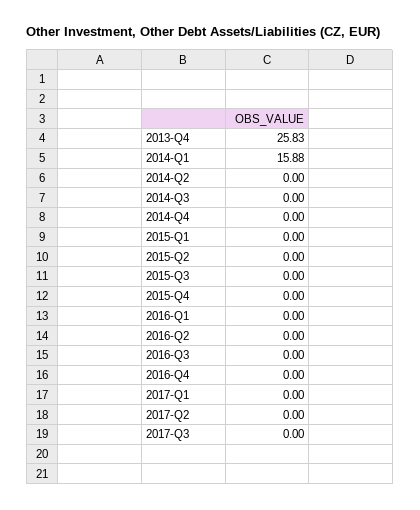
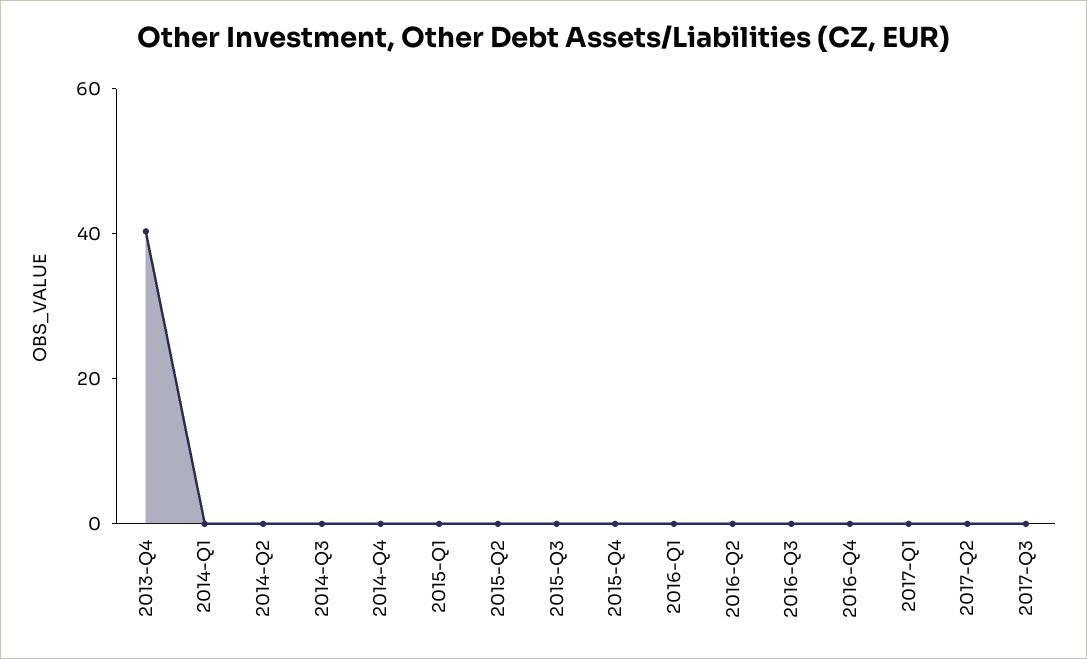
  {
-   "2013-Q4": 25.83,
+   "2013-Q4": 40,
-   "2014-Q1": 15.88,
+   "2014-Q1": 0,
    "2014-Q2": 0,
    "2014-Q3": 0,
    "2014-Q4": 0,
    "2015-Q1": 0,
    "2015-Q2": 0,
    "2015-Q3": 0,
    "2015-Q4": 0,
    "2016-Q1": 0,
    "2016-Q2": 0,
    "2016-Q3": 0,
    "2016-Q4": 0,
    "2017-Q1": 0,
    "2017-Q2": 0,
    "2017-Q3": 0
  }

